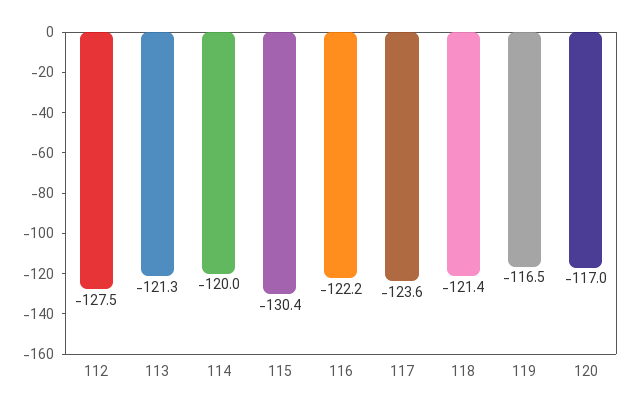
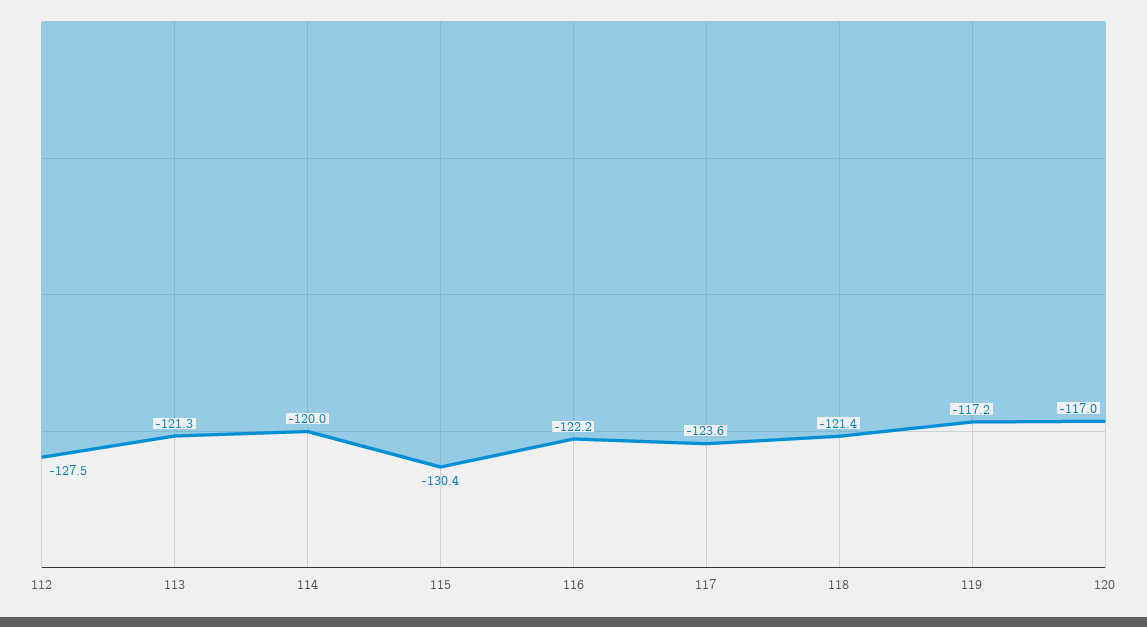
  {
    "112": -127.5,
    "113": -121.3,
    "114": -120,
    "115": -130.4,
    "116": -122.2,
    "117": -123.6,
    "118": -121.4,
-   "119": -116.5,
+   "119": -117.2,
    "120": -117
  }

